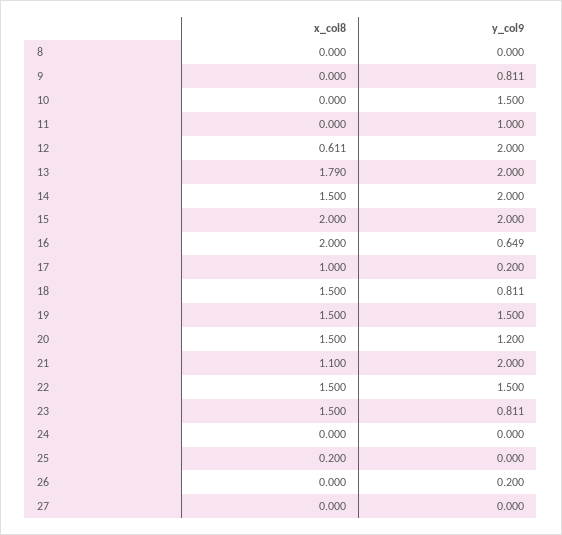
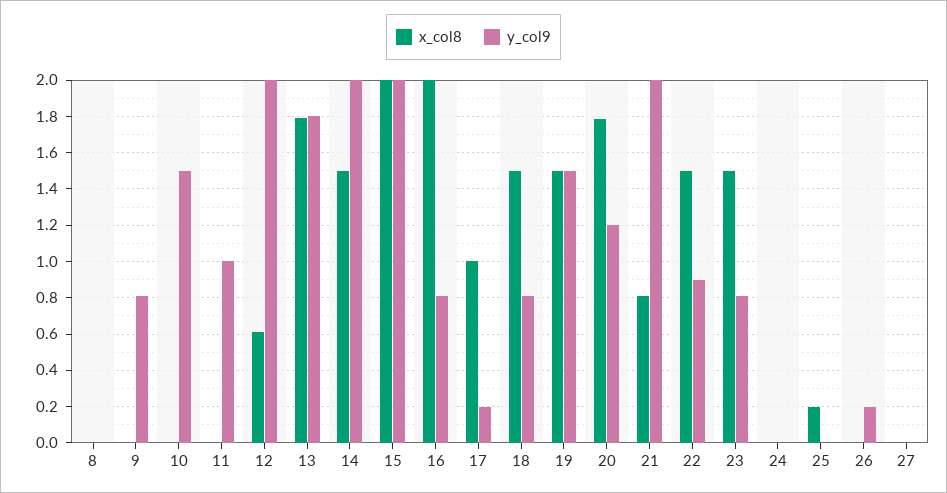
  {
    "x_col8": {
      "8": 0,
      "9": 0,
      "10": 0,
      "11": 0,
      "12": 0.611,
      "13": 1.79,
      "14": 1.5,
      "15": 2,
      "16": 2,
      "17": 1,
      "18": 1.5,
      "19": 1.5,
-     "20": 1.5,
+     "20": 1.8,
-     "21": 1.1,
+     "21": 0.8,
      "22": 1.5,
      "23": 1.5,
      "24": 0,
      "25": 0.2,
      "26": 0,
      "27": 0
    },
    "y_col9": {
      "8": 0,
      "9": 0.811,
      "10": 1.5,
      "11": 1,
      "12": 2,
-     "13": 2,
+     "13": 1.8,
      "14": 2,
      "15": 2,
-     "16": 0.649,
+     "16": 0.8,
      "17": 0.2,
      "18": 0.811,
      "19": 1.5,
      "20": 1.2,
      "21": 2,
-     "22": 1.5,
+     "22": 0.9,
      "23": 0.811,
      "24": 0,
      "25": 0,
      "26": 0.2,
      "27": 0
    }
  }

